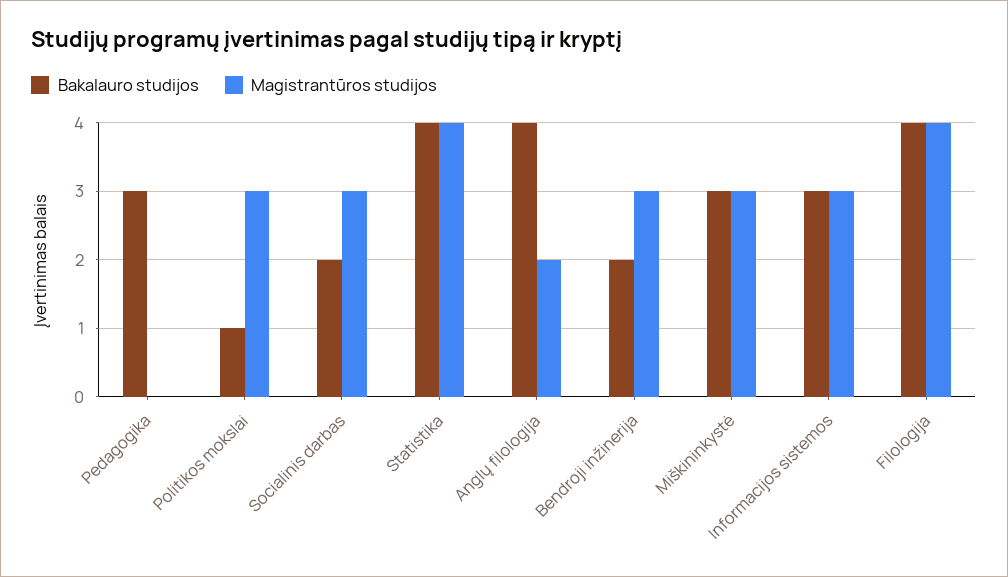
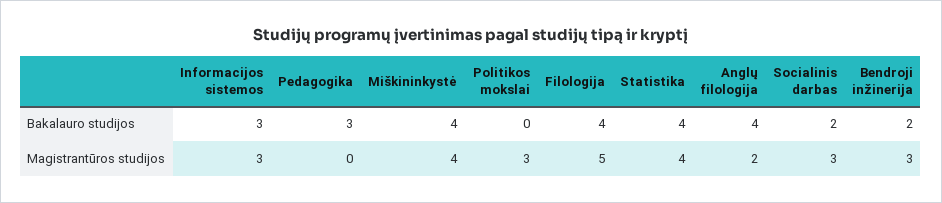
  {
    "Bakalauro studijos": {
      "Pedagogika": 3,
-     "Politikos mokslai": 1,
+     "Politikos mokslai": 0,
      "Socialinis darbas": 2,
      "Statistika": 4,
      "Anglų filologija": 4,
      "Bendroji inžinerija": 2,
-     "Miškininkystė": 3,
+     "Miškininkystė": 4,
      "Informacijos sistemos": 3,
      "Filologija": 4
    },
    "Magistrantūros studijos": {
      "Pedagogika": 0,
      "Politikos mokslai": 3,
      "Socialinis darbas": 3,
      "Statistika": 4,
      "Anglų filologija": 2,
      "Bendroji inžinerija": 3,
-     "Miškininkystė": 3,
+     "Miškininkystė": 4,
      "Informacijos sistemos": 3,
-     "Filologija": 4
+     "Filologija": 5
    }
  }

